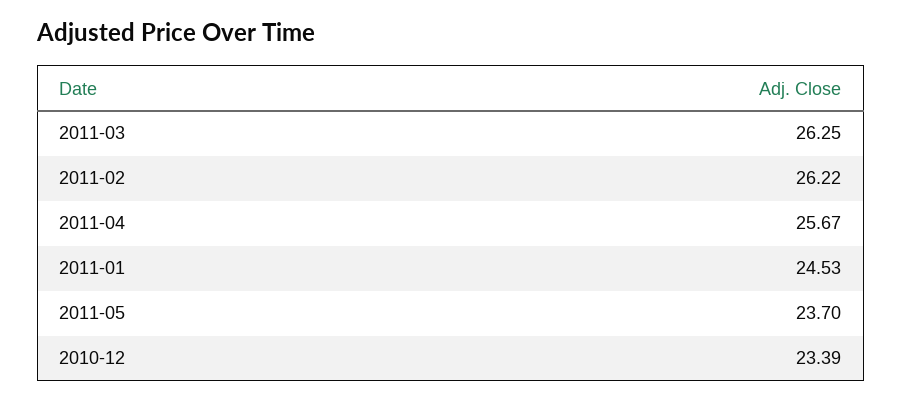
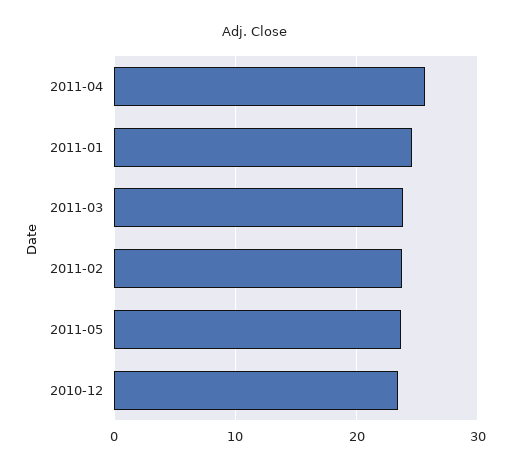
  {
-   "2011-03": 26.25,
+   "2011-03": 24,
-   "2011-02": 26.22,
+   "2011-02": 24,
    "2011-04": 25.67,
    "2011-01": 24.53,
    "2011-05": 23.7,
    "2010-12": 23.39
  }

